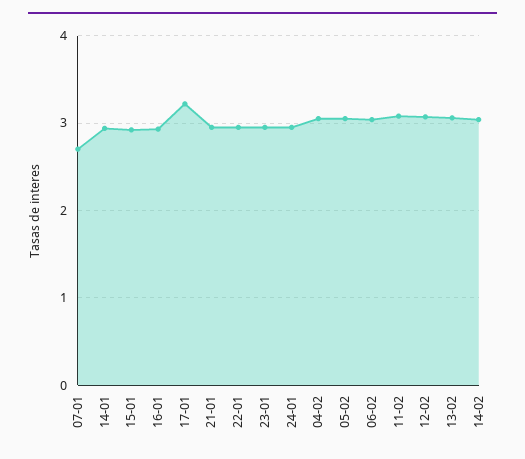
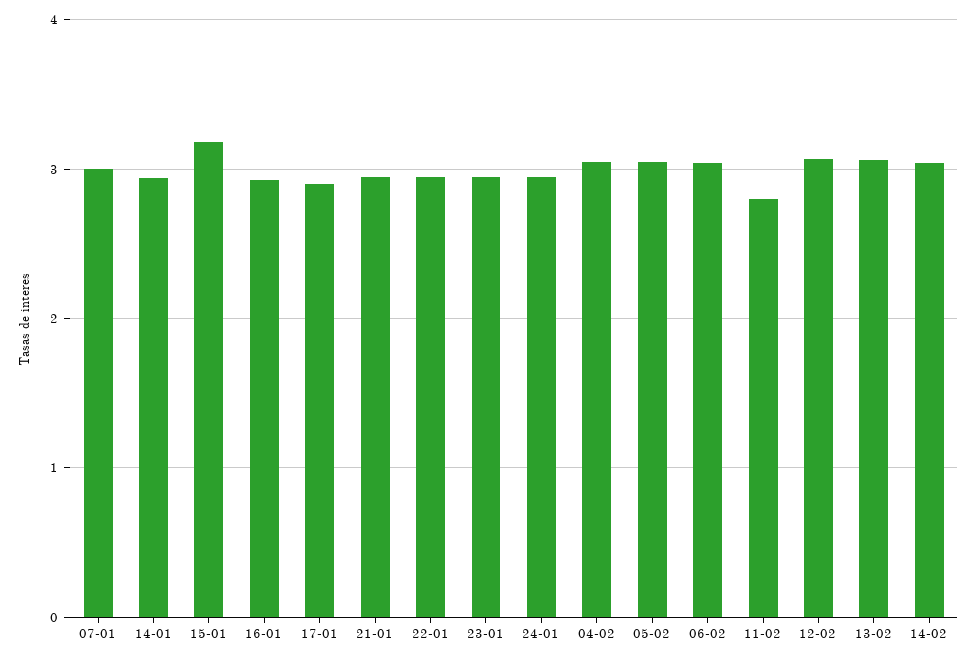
  {
-   "07-01": 2.7,
+   "07-01": 3,
    "14-01": 2.9,
-   "15-01": 2.9,
+   "15-01": 3.2,
    "16-01": 2.9,
-   "17-01": 3.2,
+   "17-01": 2.9,
    "21-01": 3,
    "22-01": 3,
    "23-01": 3,
    "24-01": 3,
    "04-02": 3.1,
    "05-02": 3.1,
    "06-02": 3,
-   "11-02": 3.1,
+   "11-02": 2.8,
    "12-02": 3.1,
    "13-02": 3.1,
    "14-02": 3
  }

